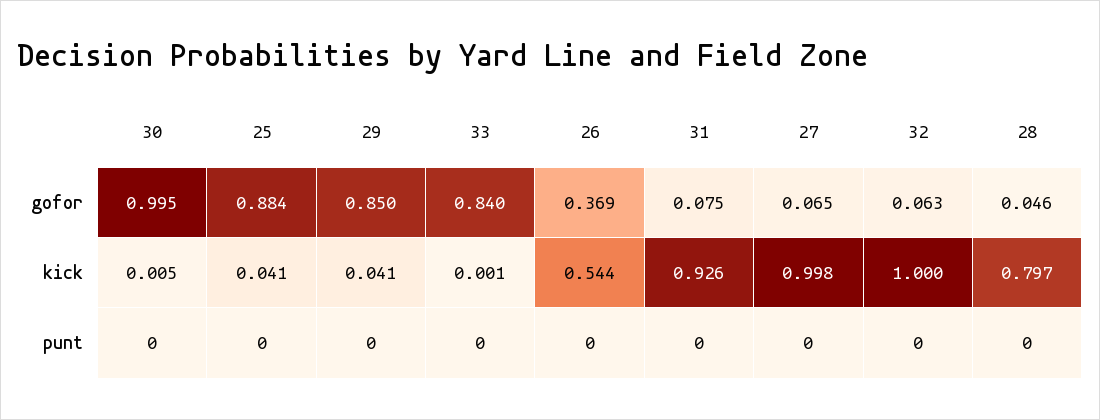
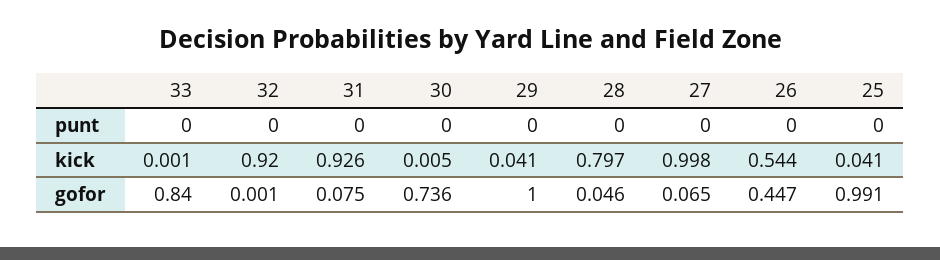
  {
    "30": {
-     "gofor": 0.995,
+     "gofor": 0.736,
      "kick": 0.005,
      "punt": 0
    },
    "25": {
-     "gofor": 0.884,
+     "gofor": 0.991,
      "kick": 0.041,
      "punt": 0
    },
    "29": {
-     "gofor": 0.85,
+     "gofor": 1,
      "kick": 0.041,
      "punt": 0
    },
    "33": {
      "gofor": 0.84,
      "kick": 0.001,
      "punt": 0
    },
    "26": {
-     "gofor": 0.369,
+     "gofor": 0.447,
      "kick": 0.544,
      "punt": 0
    },
    "31": {
      "gofor": 0.075,
      "kick": 0.926,
      "punt": 0
    },
    "27": {
      "gofor": 0.065,
      "kick": 0.998,
      "punt": 0
    },
    "32": {
-     "gofor": 0.063,
+     "gofor": 0.001,
-     "kick": 1,
+     "kick": 0.92,
      "punt": 0
    },
    "28": {
      "gofor": 0.046,
      "kick": 0.797,
      "punt": 0
    }
  }

